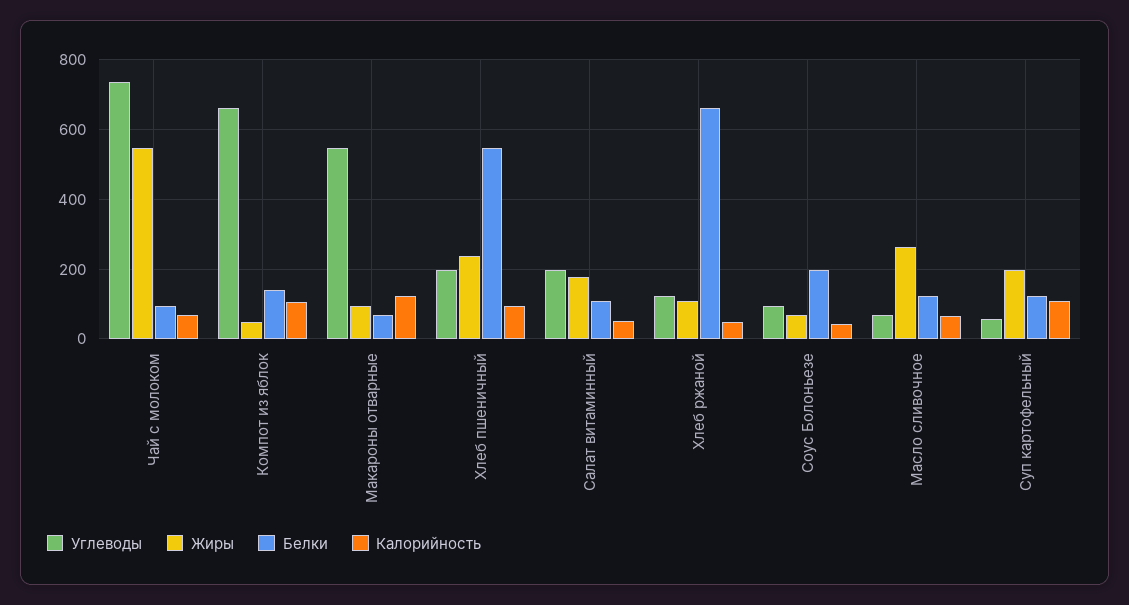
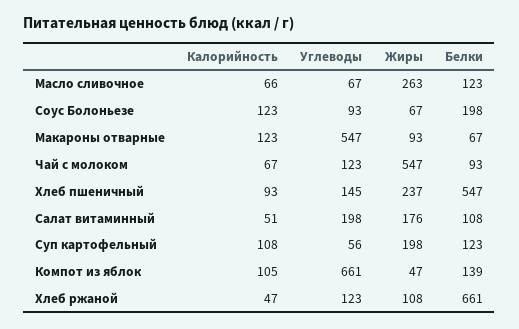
  {
    "Углеводы": {
-     "Чай с молоком": 740,
+     "Чай с молоком": 123,
      "Компот из яблок": 661,
      "Макароны отварные": 547,
-     "Хлеб пшеничный": 200,
+     "Хлеб пшеничный": 145,
      "Салат витаминный": 198,
      "Хлеб ржаной": 123,
      "Соус Болоньезе": 93,
      "Масло сливочное": 67,
      "Суп картофельный": 56
    },
    "Жиры": {
      "Чай с молоком": 547,
      "Компот из яблок": 47,
      "Макароны отварные": 93,
      "Хлеб пшеничный": 237,
      "Салат витаминный": 176,
      "Хлеб ржаной": 108,
      "Соус Болоньезе": 67,
      "Масло сливочное": 263,
      "Суп картофельный": 198
    },
    "Белки": {
      "Чай с молоком": 93,
      "Компот из яблок": 139,
      "Макароны отварные": 67,
      "Хлеб пшеничный": 547,
      "Салат витаминный": 108,
      "Хлеб ржаной": 661,
      "Соус Болоньезе": 198,
      "Масло сливочное": 123,
      "Суп картофельный": 123
    },
    "Калорийность": {
      "Чай с молоком": 67,
      "Компот из яблок": 105,
      "Макароны отварные": 123,
      "Хлеб пшеничный": 93,
      "Салат витаминный": 51,
      "Хлеб ржаной": 47,
-     "Соус Болоньезе": 40,
+     "Соус Болоньезе": 123,
      "Масло сливочное": 66,
      "Суп картофельный": 108
    }
  }

